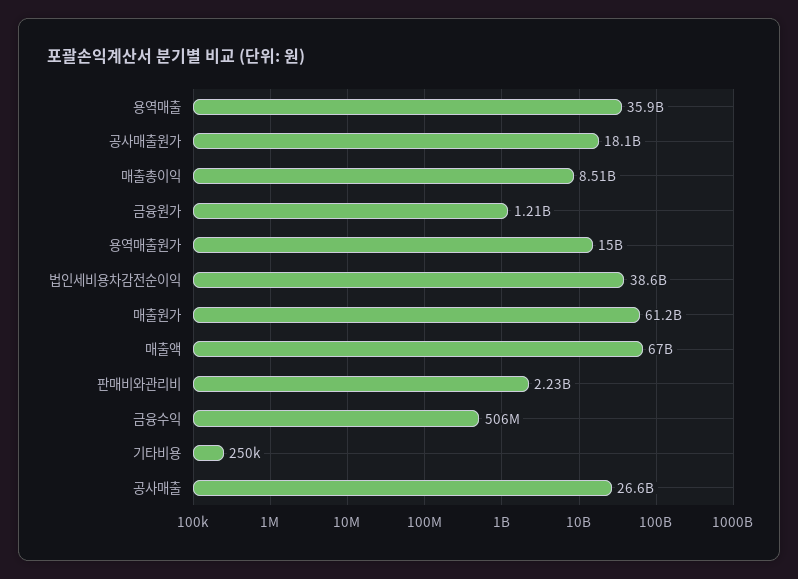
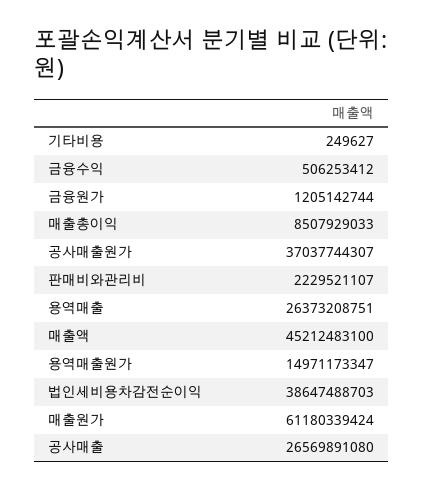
  {
-   "용역매출": 35900000000,
+   "용역매출": 26373208751,
-   "공사매출원가": 18100000000,
+   "공사매출원가": 37037744307,
    "매출총이익": 8507929033,
    "금융원가": 1205142744,
    "용역매출원가": 14971173347,
    "법인세비용차감전순이익": 38647488703,
    "매출원가": 61180339424,
-   "매출액": 67000000000,
+   "매출액": 45212483100,
    "판매비와관리비": 2229521107,
    "금융수익": 506253412,
    "기타비용": 249627,
    "공사매출": 26569891080
  }

